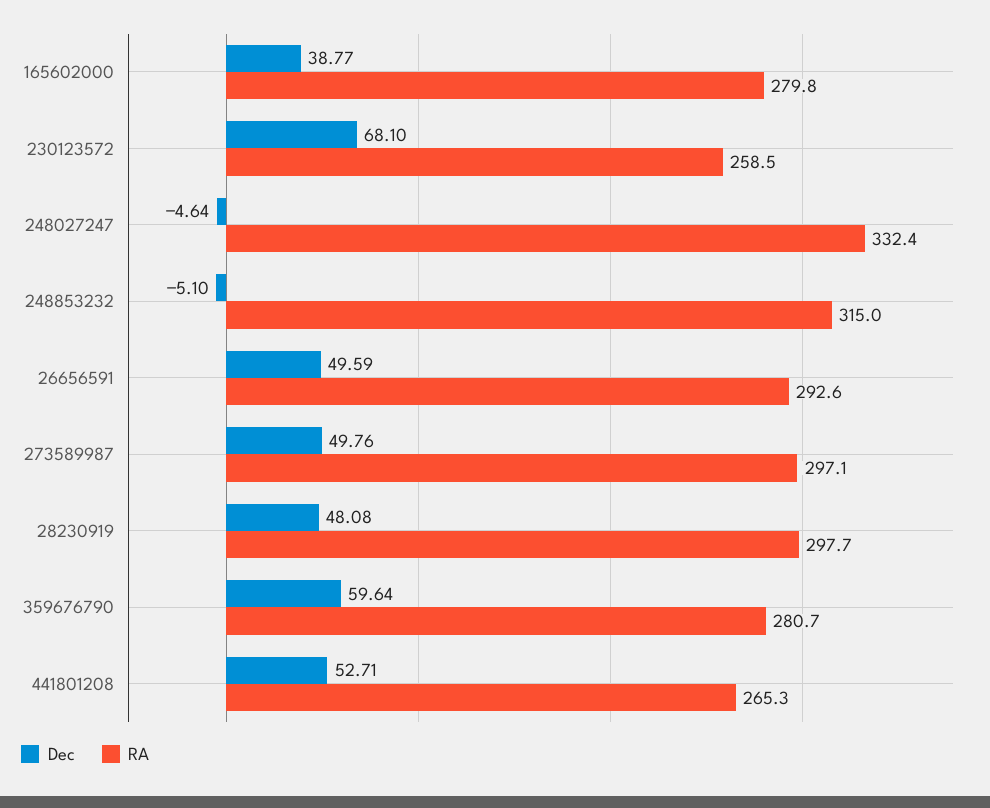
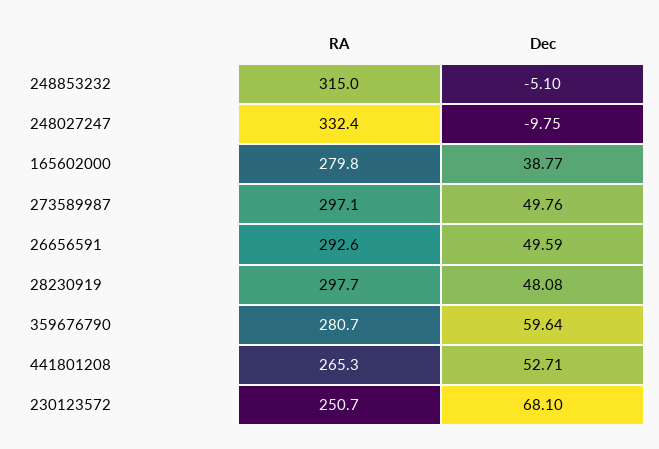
  {
    "Dec": {
      "165602000": 38.77,
      "230123572": 68.1,
-     "248027247": -4.64,
+     "248027247": -9.75,
      "248853232": -5.1,
      "26656591": 49.59,
      "273589987": 49.76,
      "28230919": 48.08,
      "359676790": 59.64,
      "441801208": 52.71
    },
    "RA": {
      "165602000": 279.8,
-     "230123572": 258.5,
+     "230123572": 250.7,
      "248027247": 332.4,
      "248853232": 315,
      "26656591": 292.6,
      "273589987": 297.1,
      "28230919": 297.7,
      "359676790": 280.7,
      "441801208": 265.3
    }
  }

